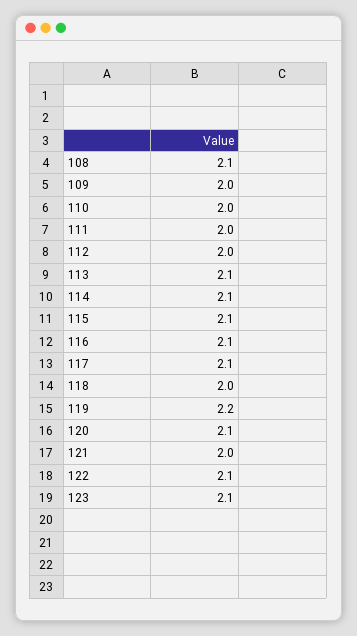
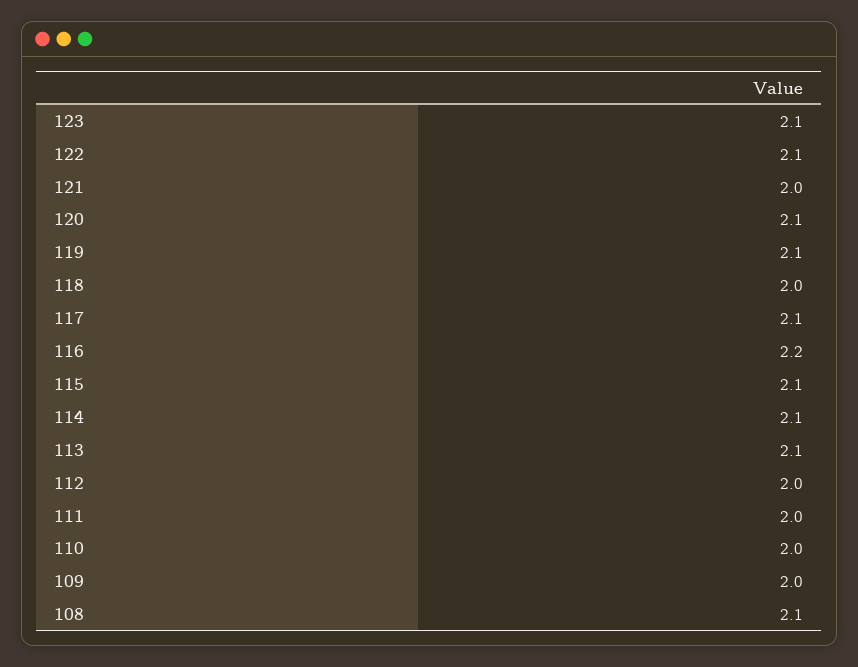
  {
    "108": 2.1,
    "109": 2,
    "110": 2,
    "111": 2,
    "112": 2,
    "113": 2.1,
    "114": 2.1,
    "115": 2.1,
-   "116": 2.1,
+   "116": 2.2,
    "117": 2.1,
    "118": 2,
-   "119": 2.2,
+   "119": 2.1,
    "120": 2.1,
    "121": 2,
    "122": 2.1,
    "123": 2.1
  }

